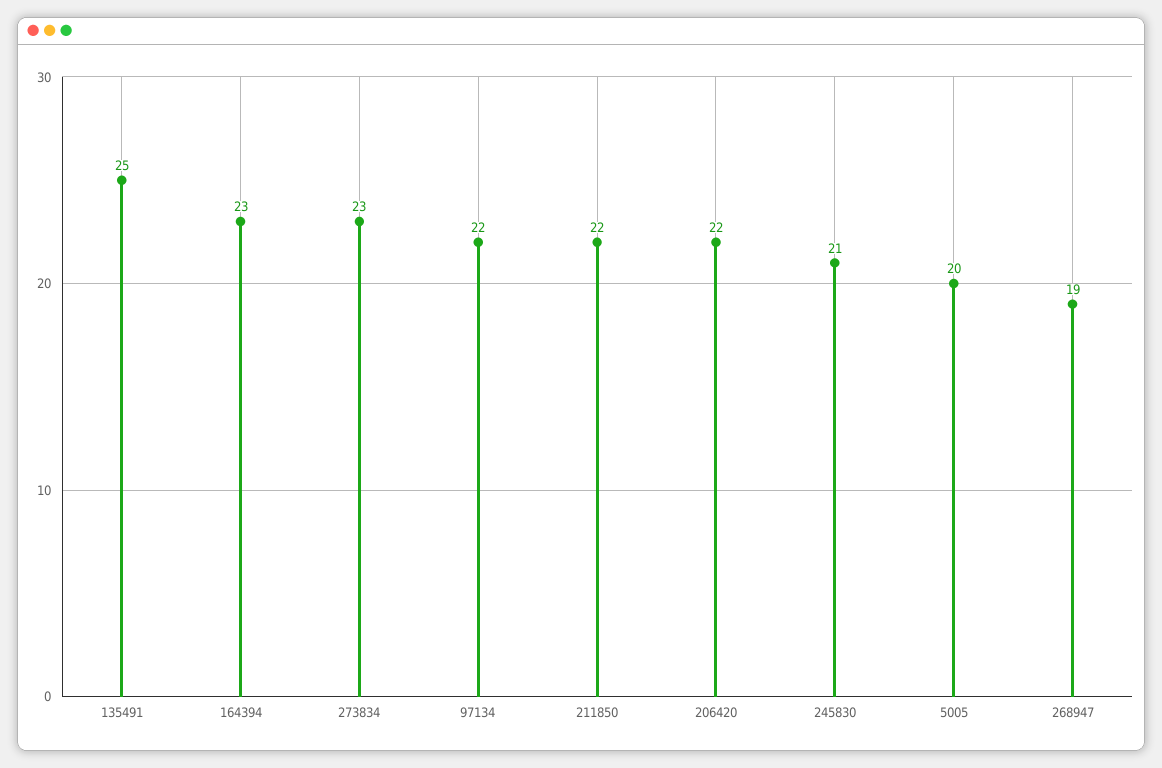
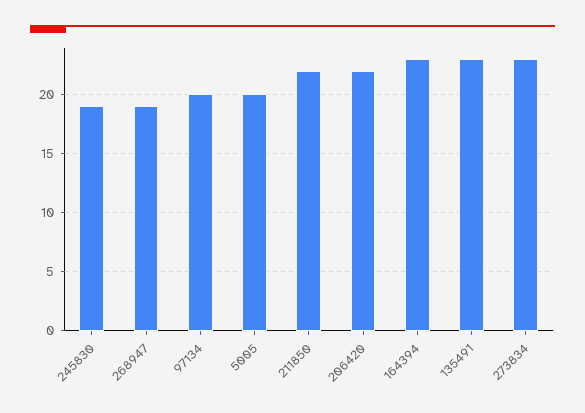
  {
-   "135491": 25,
+   "135491": 23,
    "164394": 23,
    "273834": 23,
-   "97134": 22,
+   "97134": 20,
    "211850": 22,
    "206420": 22,
-   "245830": 21,
+   "245830": 19,
    "5005": 20,
    "268947": 19
  }

